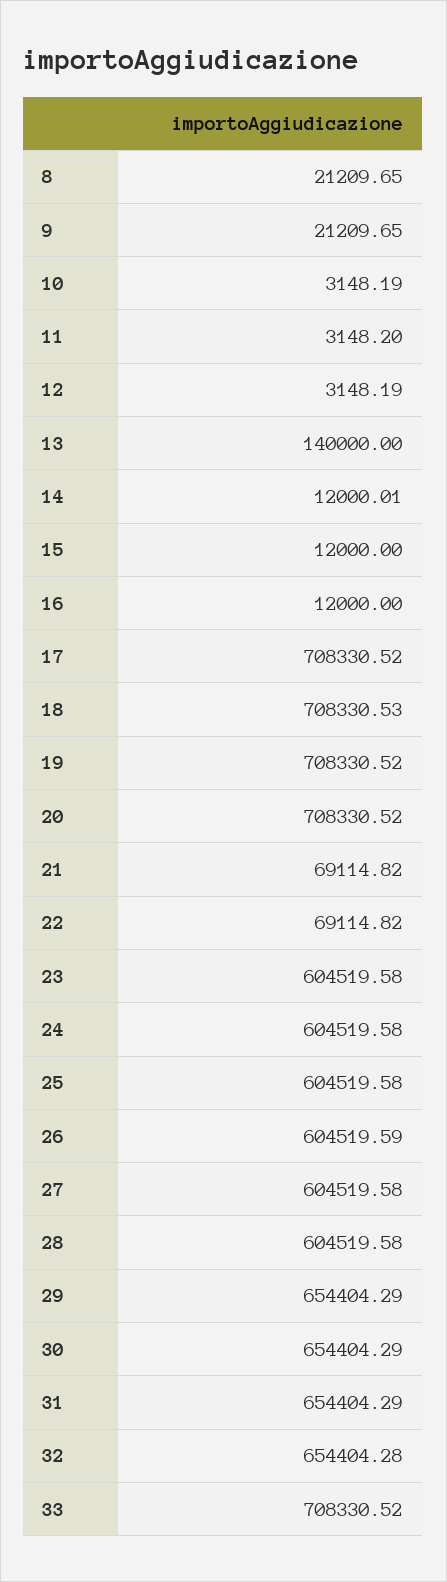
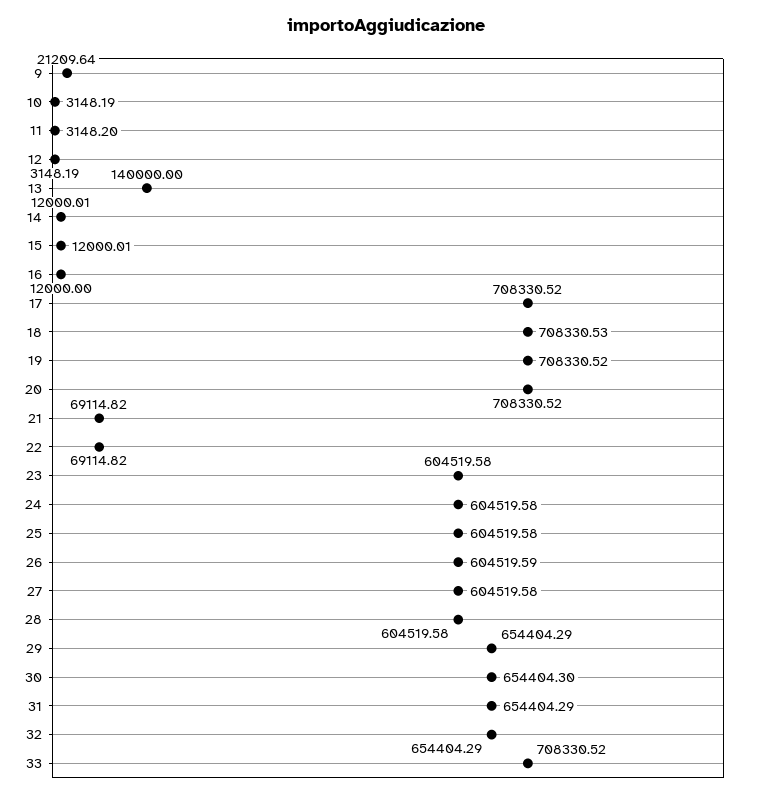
  {
-   "8": 21209.65,
-   "9": 21209.65,
+   "9": 21209.64,
    "10": 3148.19,
    "11": 3148.2,
    "12": 3148.19,
    "13": 140000,
    "14": 12000.01,
-   "15": 12000,
+   "15": 12000.01,
    "16": 12000,
    "17": 708330.52,
    "18": 708330.53,
    "19": 708330.52,
    "20": 708330.52,
    "21": 69114.82,
    "22": 69114.82,
    "23": 604519.58,
    "24": 604519.58,
    "25": 604519.58,
    "26": 604519.59,
    "27": 604519.58,
    "28": 604519.58,
    "29": 654404.29,
-   "30": 654404.29,
+   "30": 654404.3,
    "31": 654404.29,
-   "32": 654404.28,
+   "32": 654404.29,
    "33": 708330.52
  }

